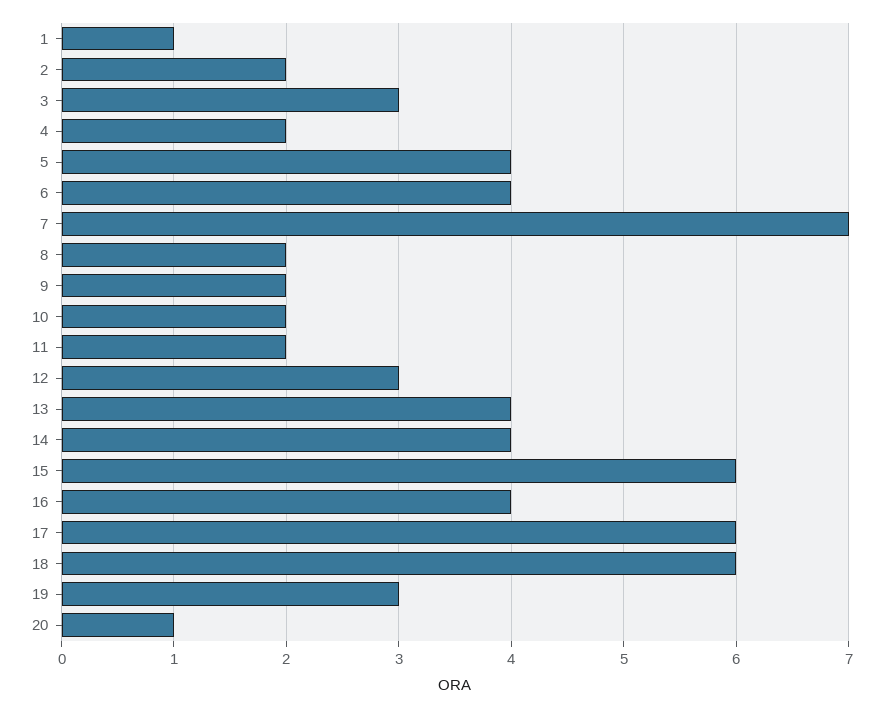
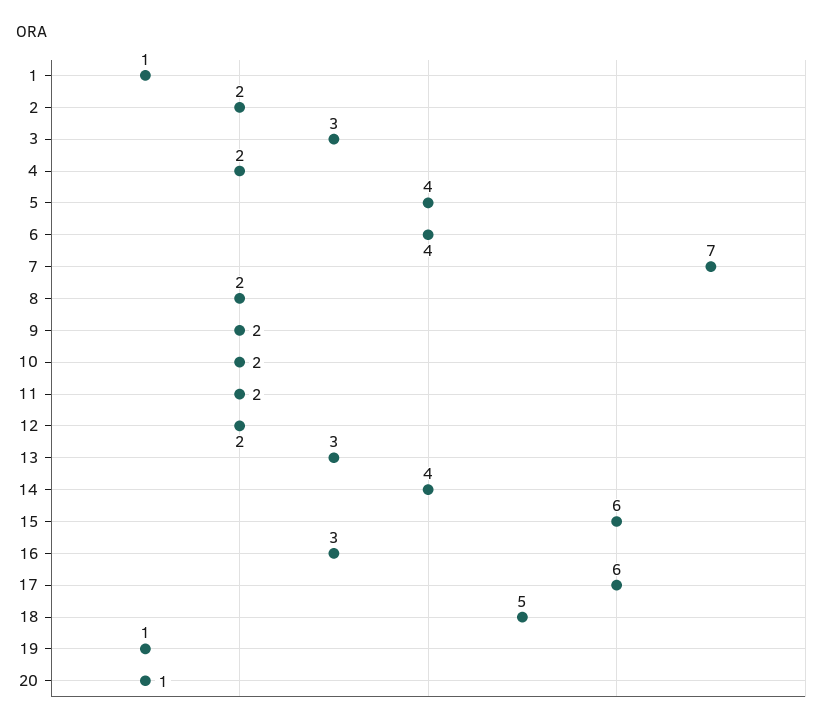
  {
    "1": 1,
    "2": 2,
    "3": 3,
    "4": 2,
    "5": 4,
    "6": 4,
    "7": 7,
    "8": 2,
    "9": 2,
    "10": 2,
    "11": 2,
-   "12": 3,
+   "12": 2,
-   "13": 4,
+   "13": 3,
    "14": 4,
    "15": 6,
-   "16": 4,
+   "16": 3,
    "17": 6,
-   "18": 6,
+   "18": 5,
-   "19": 3,
+   "19": 1,
    "20": 1
  }

